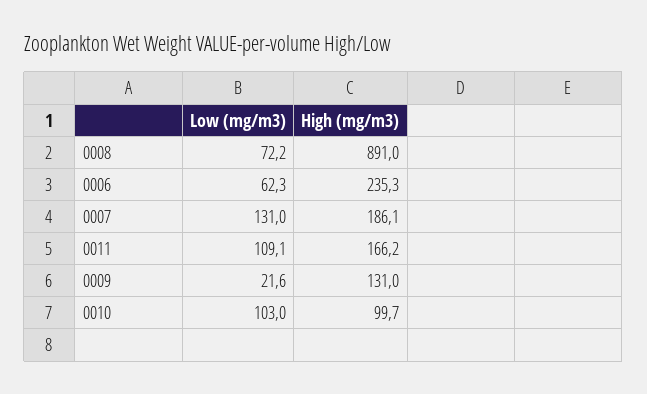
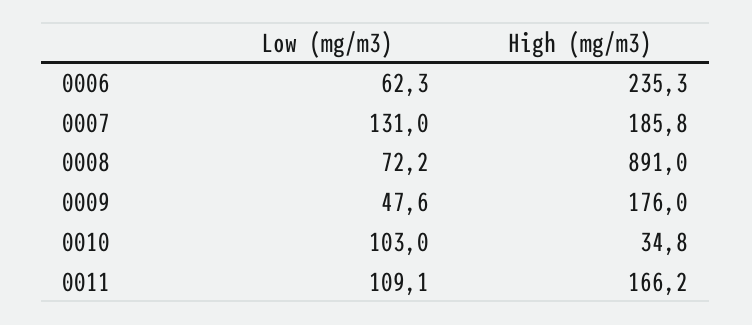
  {
    "Low (mg/m3)": {
      "0008": 72.2,
      "0006": 62.3,
      "0007": 131,
      "0011": 109.1,
-     "0009": 21.6,
+     "0009": 47.6,
      "0010": 103
    },
    "High (mg/m3)": {
      "0008": 891,
      "0006": 235.3,
-     "0007": 186.1,
+     "0007": 185.8,
      "0011": 166.2,
-     "0009": 131,
+     "0009": 176,
-     "0010": 99.7
+     "0010": 34.8
    }
  }

